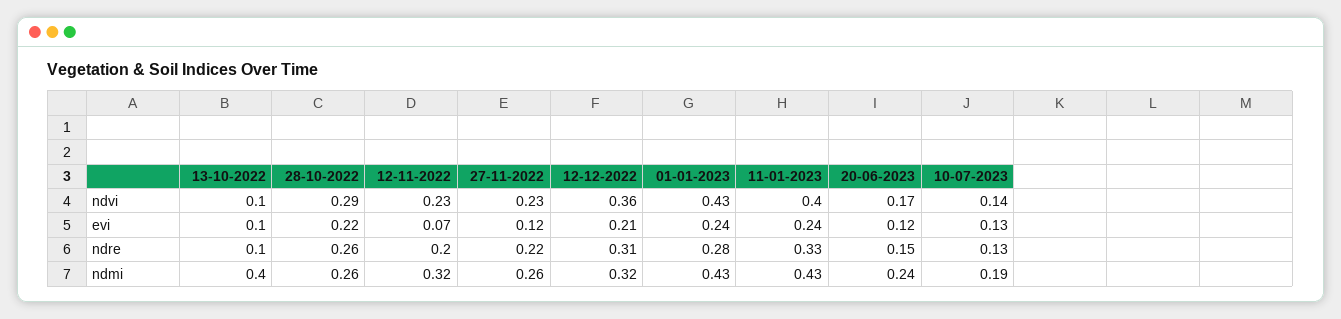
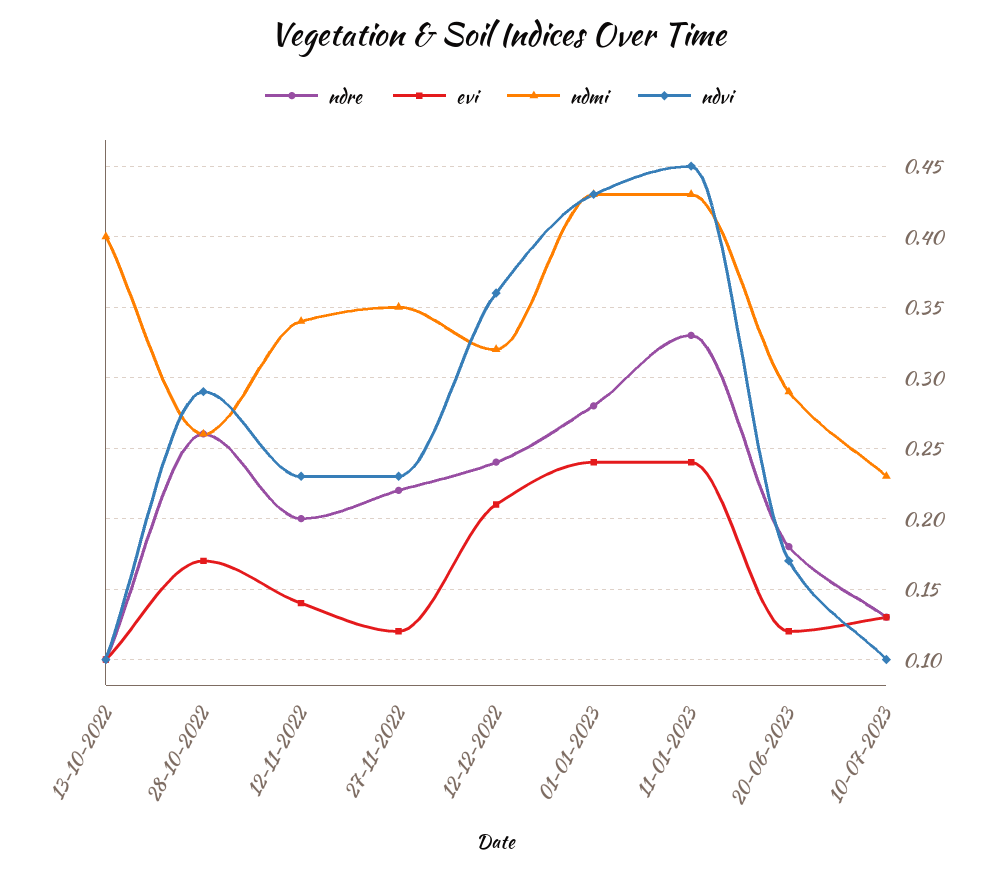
  {
    "ndvi": {
      "13-10-2022": 0.1,
      "28-10-2022": 0.29,
      "12-11-2022": 0.23,
      "27-11-2022": 0.23,
      "12-12-2022": 0.36,
      "01-01-2023": 0.43,
-     "11-01-2023": 0.4,
+     "11-01-2023": 0.45,
      "20-06-2023": 0.17,
-     "10-07-2023": 0.14
+     "10-07-2023": 0.1
    },
    "evi": {
      "13-10-2022": 0.1,
-     "28-10-2022": 0.22,
+     "28-10-2022": 0.17,
-     "12-11-2022": 0.07,
+     "12-11-2022": 0.14,
      "27-11-2022": 0.12,
      "12-12-2022": 0.21,
      "01-01-2023": 0.24,
      "11-01-2023": 0.24,
      "20-06-2023": 0.12,
      "10-07-2023": 0.13
    },
    "ndre": {
      "13-10-2022": 0.1,
      "28-10-2022": 0.26,
      "12-11-2022": 0.2,
      "27-11-2022": 0.22,
-     "12-12-2022": 0.31,
+     "12-12-2022": 0.24,
      "01-01-2023": 0.28,
      "11-01-2023": 0.33,
-     "20-06-2023": 0.15,
+     "20-06-2023": 0.18,
      "10-07-2023": 0.13
    },
    "ndmi": {
      "13-10-2022": 0.4,
      "28-10-2022": 0.26,
-     "12-11-2022": 0.32,
+     "12-11-2022": 0.34,
-     "27-11-2022": 0.26,
+     "27-11-2022": 0.35,
      "12-12-2022": 0.32,
      "01-01-2023": 0.43,
      "11-01-2023": 0.43,
-     "20-06-2023": 0.24,
+     "20-06-2023": 0.29,
-     "10-07-2023": 0.19
+     "10-07-2023": 0.23
    }
  }

